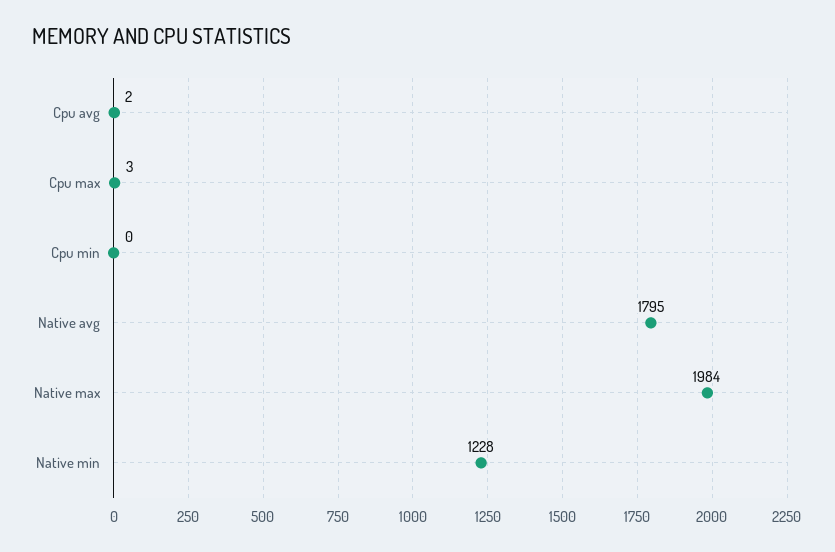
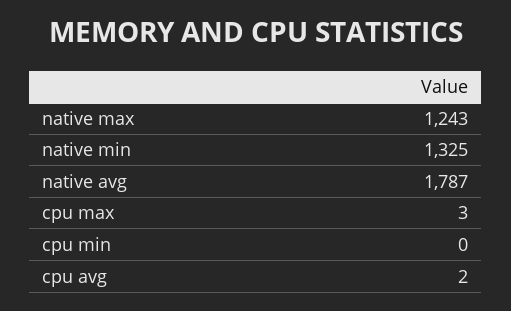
  {
    "Cpu avg": 2,
    "Cpu max": 3,
    "Cpu min": 0,
-   "Native avg": 1795,
+   "Native avg": 1787,
-   "Native max": 1984,
+   "Native max": 1243,
-   "Native min": 1228
+   "Native min": 1325
  }

